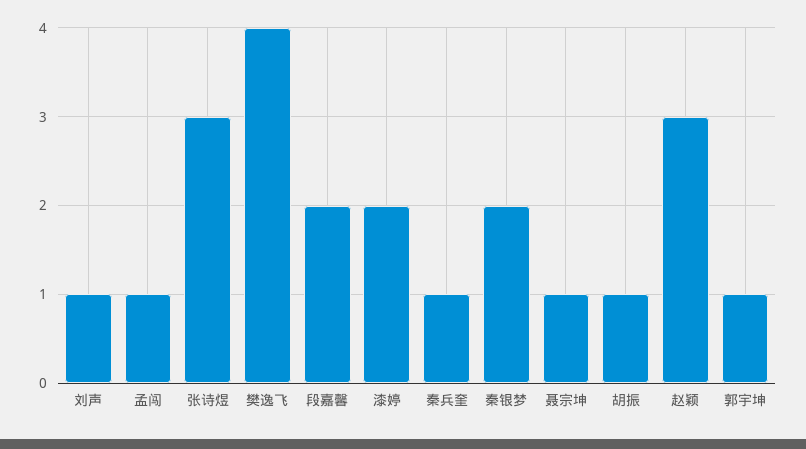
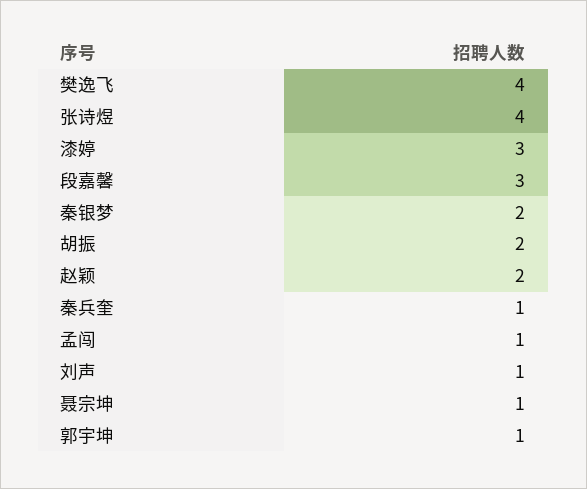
  {
    "刘声": 1,
    "孟闯": 1,
-   "张诗煜": 3,
+   "张诗煜": 4,
    "樊逸飞": 4,
-   "段嘉馨": 2,
+   "段嘉馨": 3,
-   "漆婷": 2,
+   "漆婷": 3,
    "秦兵奎": 1,
    "秦银梦": 2,
    "聂宗坤": 1,
-   "胡振": 1,
+   "胡振": 2,
-   "赵颖": 3,
+   "赵颖": 2,
    "郭宇坤": 1
  }

